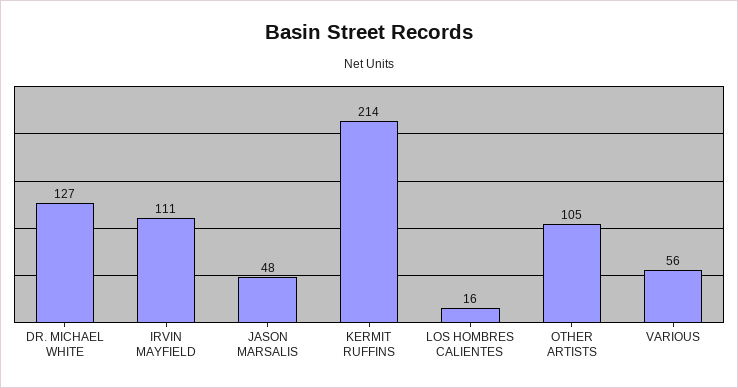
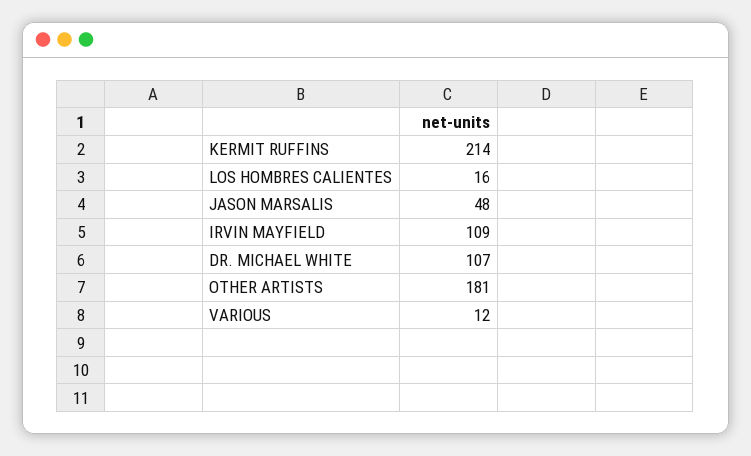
  {
-   "DR. MICHAEL WHITE": 127,
+   "DR. MICHAEL WHITE": 107,
-   "IRVIN MAYFIELD": 111,
+   "IRVIN MAYFIELD": 109,
    "JASON MARSALIS": 48,
    "KERMIT RUFFINS": 214,
    "LOS HOMBRES CALIENTES": 16,
-   "OTHER ARTISTS": 105,
+   "OTHER ARTISTS": 181,
-   "VARIOUS": 56
+   "VARIOUS": 12
  }

